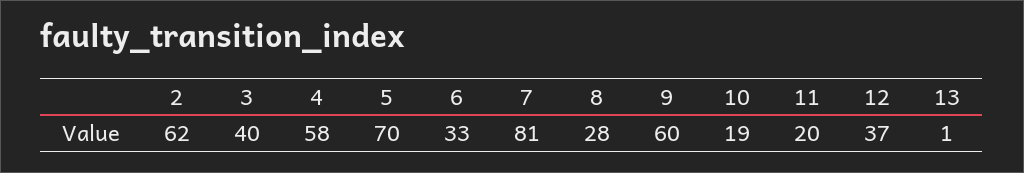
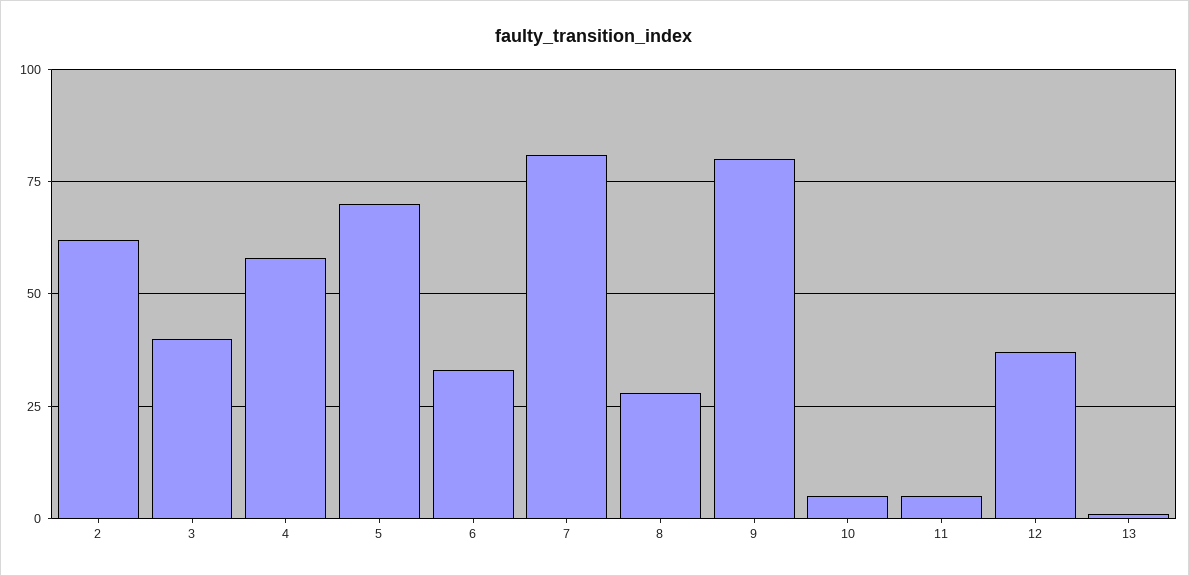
  {
    "2": 62,
    "3": 40,
    "4": 58,
    "5": 70,
    "6": 33,
    "7": 81,
    "8": 28,
-   "9": 60,
+   "9": 80,
-   "10": 19,
+   "10": 5,
-   "11": 20,
+   "11": 5,
    "12": 37,
    "13": 1
  }

